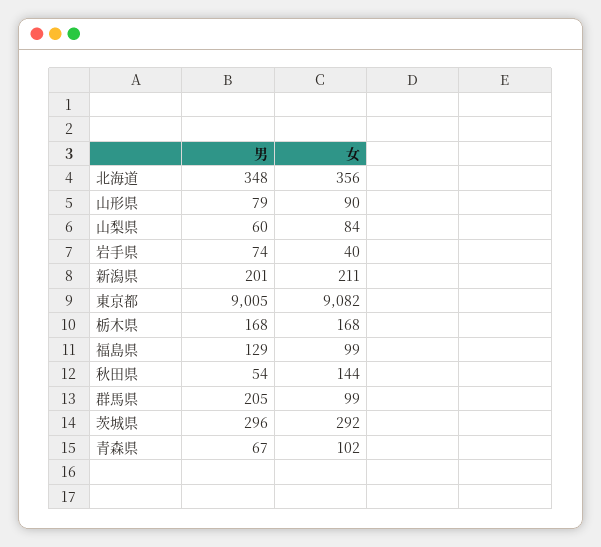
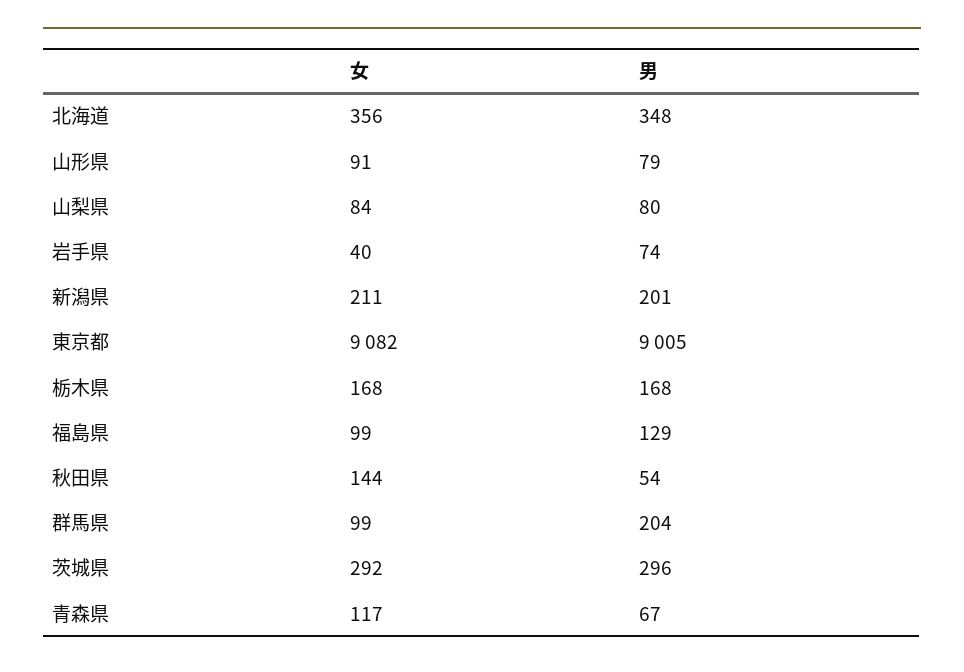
  {
    "男": {
      "北海道": 348,
      "山形県": 79,
-     "山梨県": 60,
+     "山梨県": 80,
      "岩手県": 74,
      "新潟県": 201,
      "東京都": 9005,
      "栃木県": 168,
      "福島県": 129,
      "秋田県": 54,
-     "群馬県": 205,
+     "群馬県": 204,
      "茨城県": 296,
      "青森県": 67
    },
    "女": {
      "北海道": 356,
-     "山形県": 90,
+     "山形県": 91,
      "山梨県": 84,
      "岩手県": 40,
      "新潟県": 211,
      "東京都": 9082,
      "栃木県": 168,
      "福島県": 99,
      "秋田県": 144,
      "群馬県": 99,
      "茨城県": 292,
-     "青森県": 102
+     "青森県": 117
    }
  }

